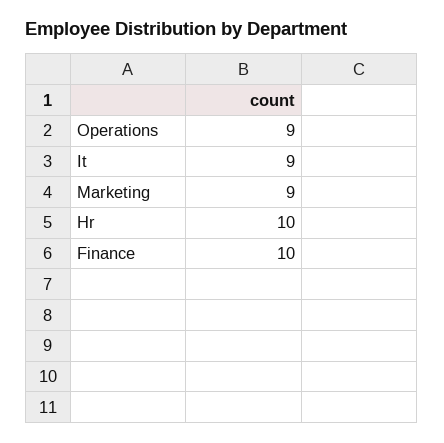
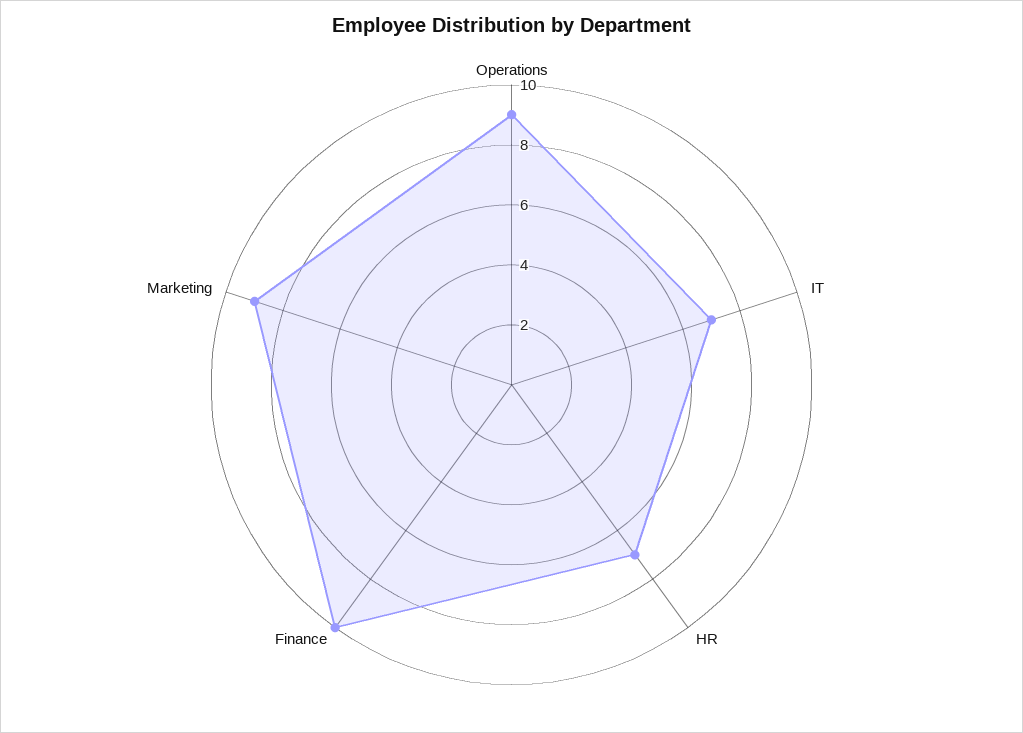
  {
    "Operations": 9,
-   "It": 9,
+   "It": 7,
    "Marketing": 9,
-   "Hr": 10,
+   "Hr": 7,
    "Finance": 10
  }

